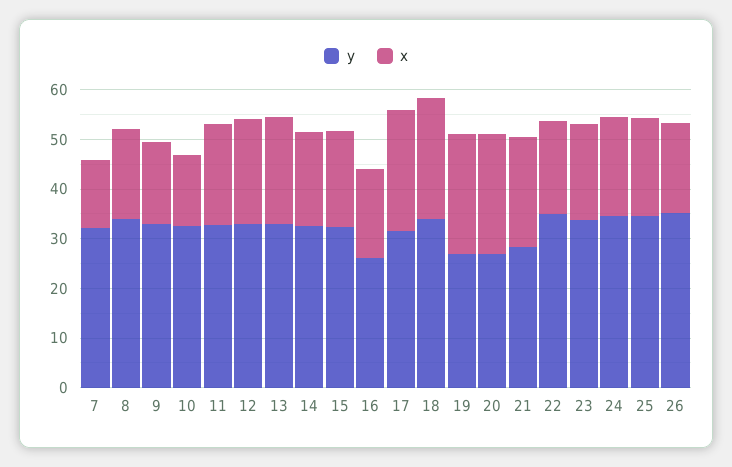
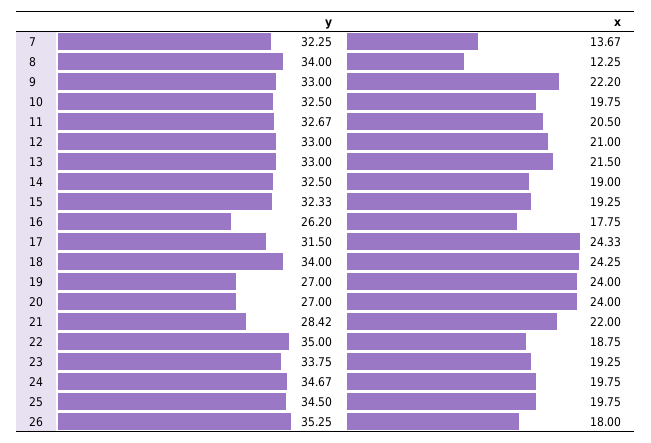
  {
    "y": {
      "7": 32.25,
      "8": 34,
      "9": 33,
      "10": 32.5,
      "11": 32.67,
      "12": 33,
      "13": 33,
      "14": 32.5,
      "15": 32.33,
      "16": 26.2,
      "17": 31.5,
      "18": 34,
      "19": 27,
      "20": 27,
      "21": 28.42,
      "22": 35,
      "23": 33.75,
      "24": 34.67,
      "25": 34.5,
      "26": 35.25
    },
    "x": {
      "7": 13.67,
-     "8": 18,
+     "8": 12.25,
-     "9": 16,
+     "9": 22.2,
-     "10": 14,
+     "10": 19.75,
      "11": 20.5,
      "12": 21,
      "13": 21.5,
      "14": 19,
      "15": 19.25,
      "16": 17.75,
      "17": 24.33,
      "18": 24.25,
      "19": 24,
      "20": 24,
      "21": 22,
      "22": 18.75,
      "23": 19.25,
      "24": 19.75,
      "25": 19.75,
      "26": 18
    }
  }

